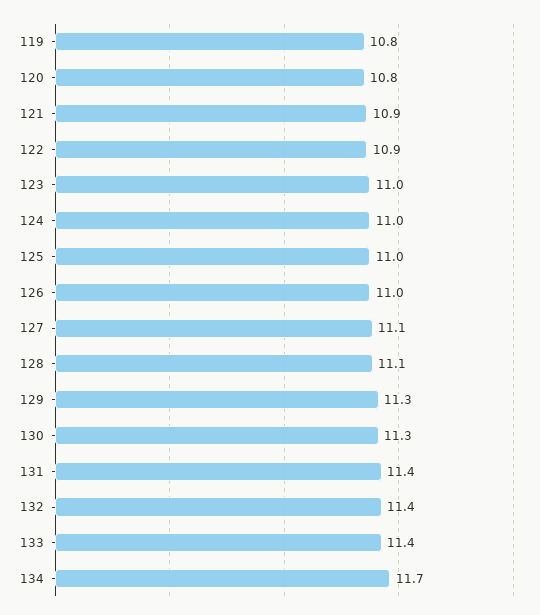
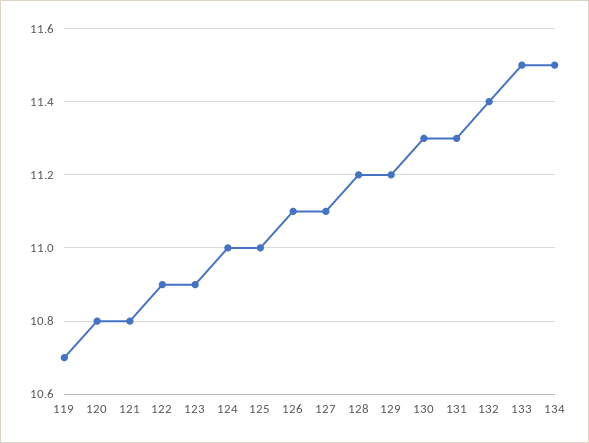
  {
-   "119": 10.8,
+   "119": 10.7,
    "120": 10.8,
-   "121": 10.9,
+   "121": 10.8,
    "122": 10.9,
-   "123": 11,
+   "123": 10.9,
    "124": 11,
    "125": 11,
-   "126": 11,
+   "126": 11.1,
    "127": 11.1,
-   "128": 11.1,
+   "128": 11.2,
-   "129": 11.3,
+   "129": 11.2,
    "130": 11.3,
-   "131": 11.4,
+   "131": 11.3,
    "132": 11.4,
-   "133": 11.4,
+   "133": 11.5,
-   "134": 11.7
+   "134": 11.5
  }

